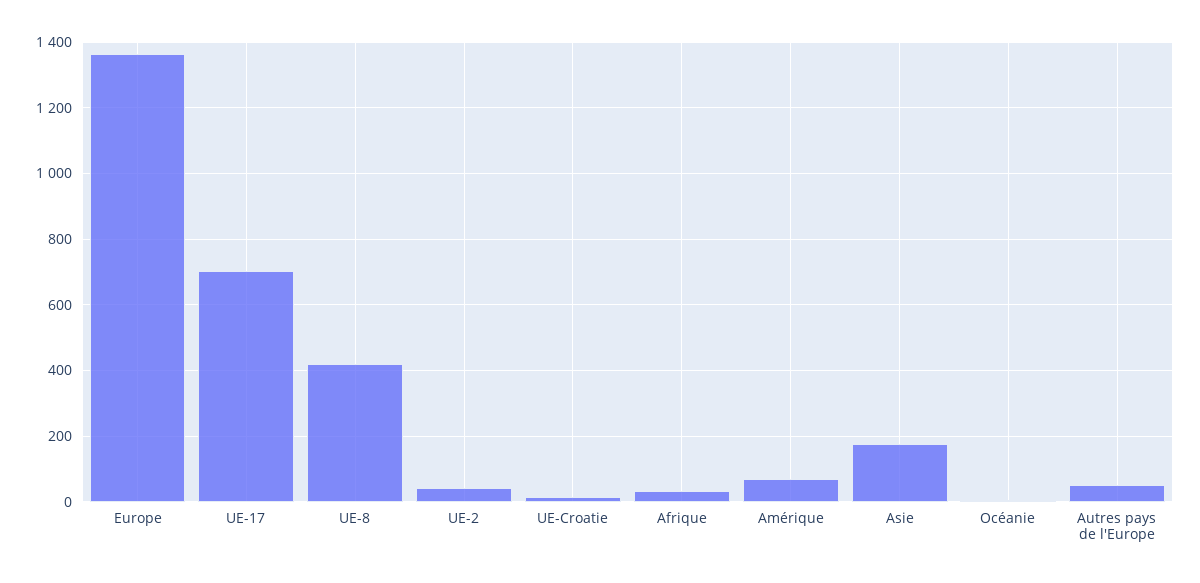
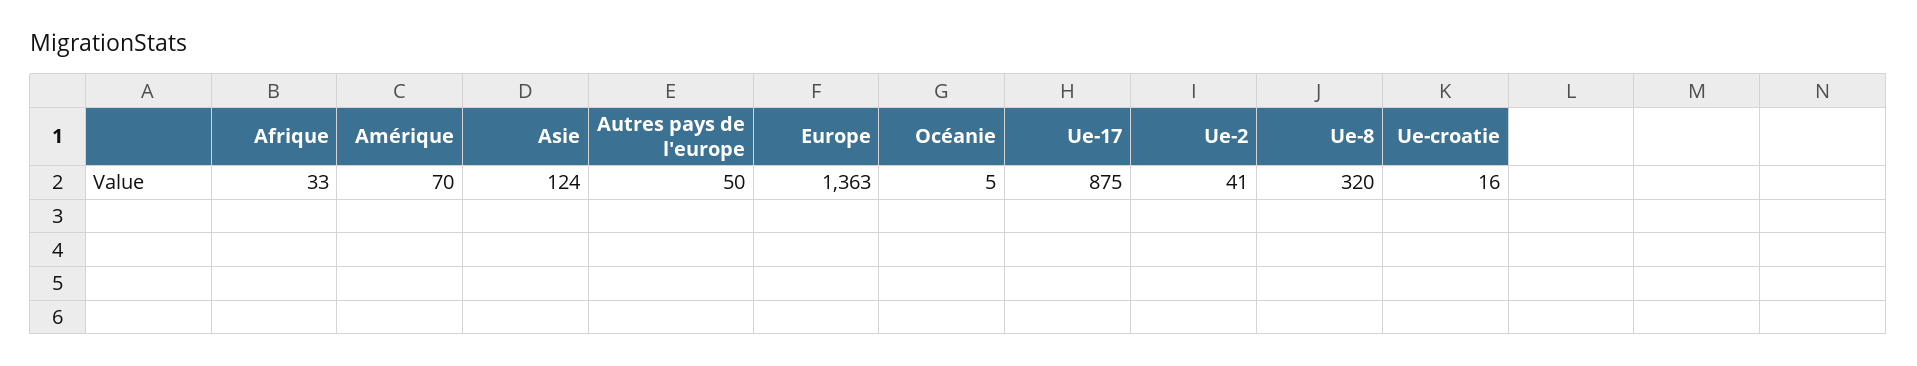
  {
    "Europe": 1363,
-   "UE-17": 700,
+   "UE-17": 875,
-   "UE-8": 420,
+   "UE-8": 320,
    "UE-2": 41,
    "UE-Croatie": 16,
    "Afrique": 33,
    "Amérique": 70,
-   "Asie": 180,
+   "Asie": 124,
    "Océanie": 5,
    "Autres pays de l'Europe": 50
  }

